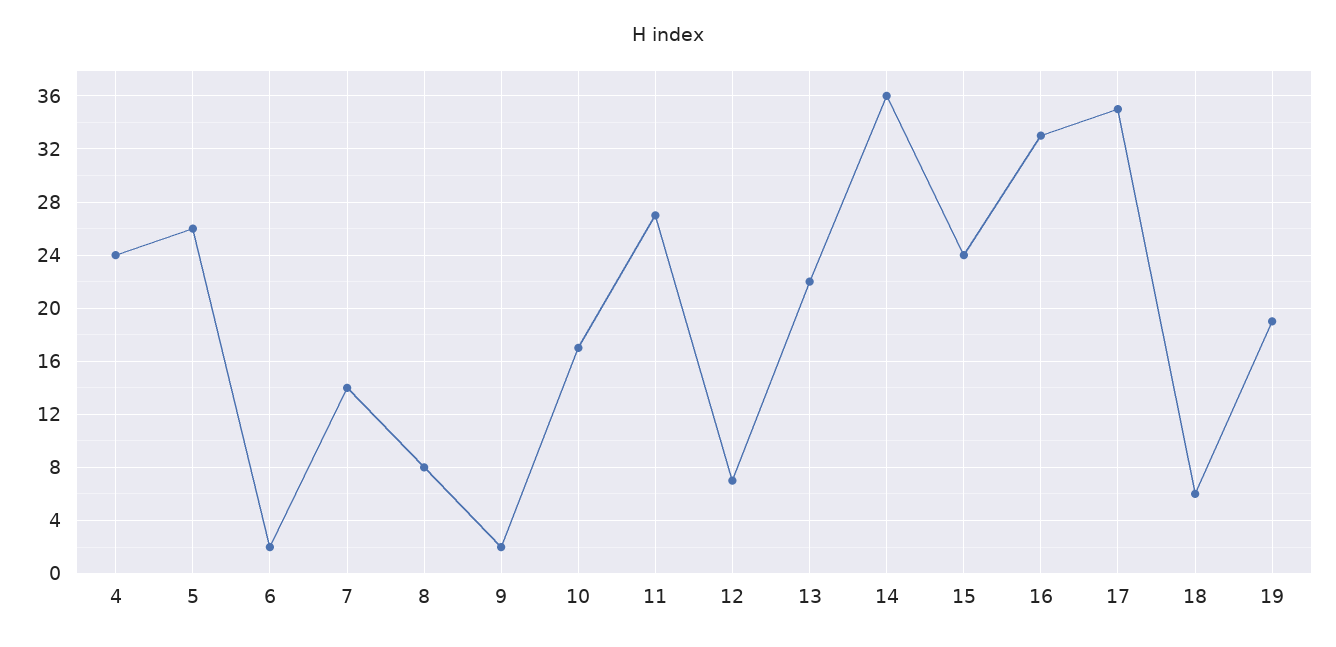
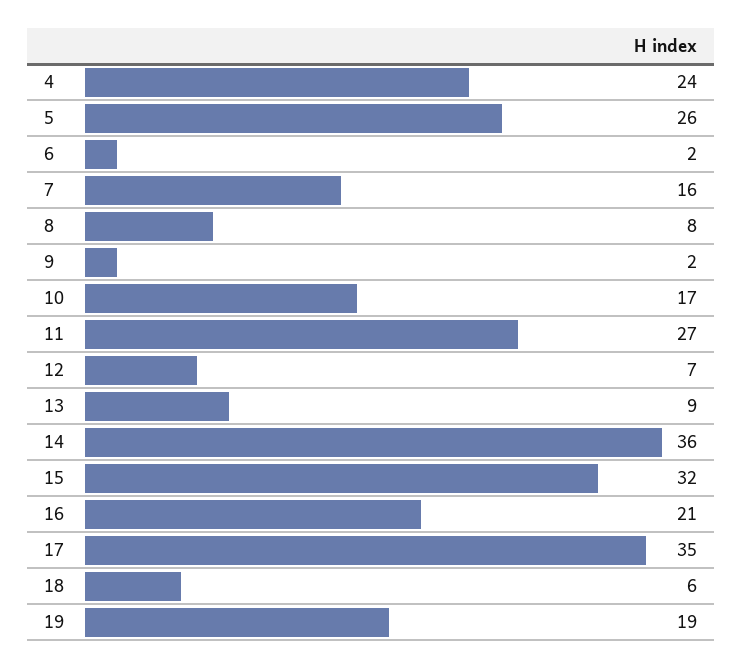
  {
    "4": 24,
    "5": 26,
    "6": 2,
-   "7": 14,
+   "7": 16,
    "8": 8,
    "9": 2,
    "10": 17,
    "11": 27,
    "12": 7,
-   "13": 22,
+   "13": 9,
    "14": 36,
-   "15": 24,
+   "15": 32,
-   "16": 33,
+   "16": 21,
    "17": 35,
    "18": 6,
    "19": 19
  }

